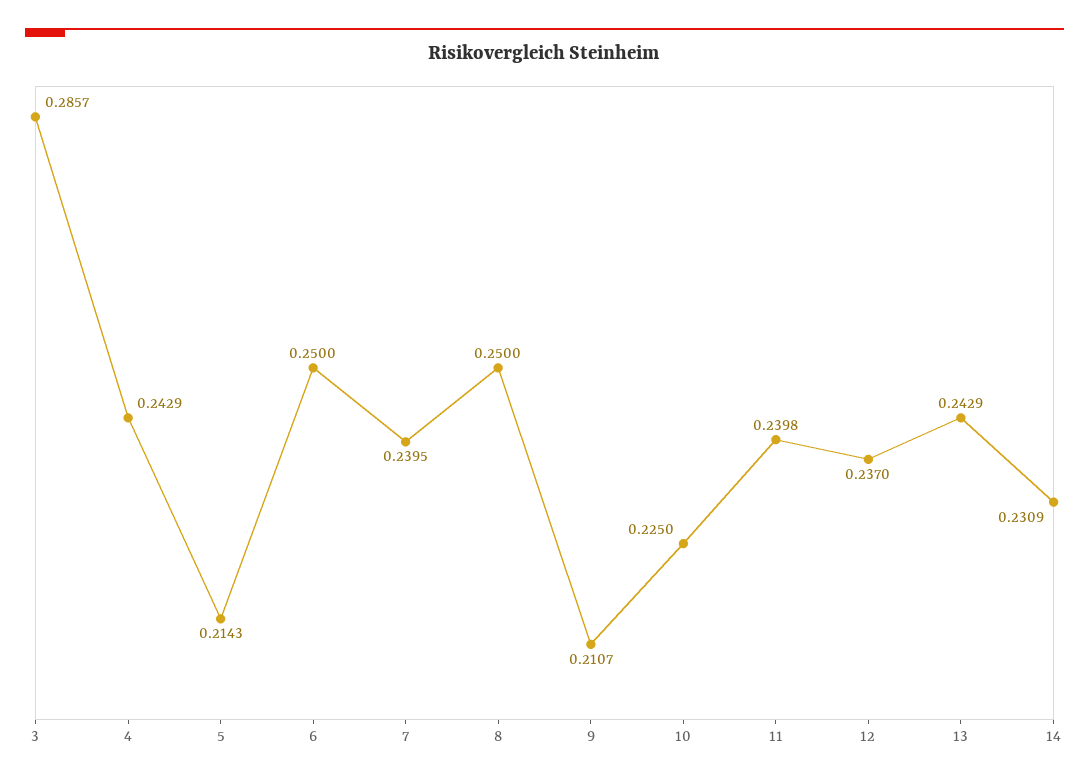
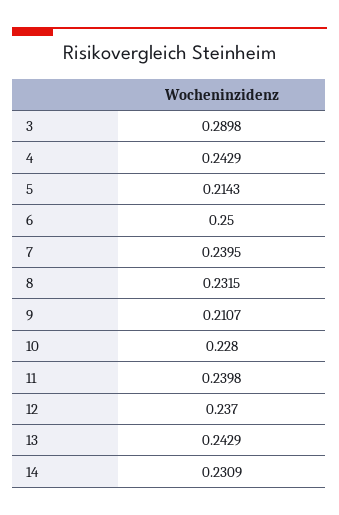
  {
-   "3": 0.2857,
+   "3": 0.2898,
    "4": 0.2429,
    "5": 0.2143,
    "6": 0.25,
    "7": 0.2395,
-   "8": 0.25,
+   "8": 0.2315,
    "9": 0.2107,
-   "10": 0.225,
+   "10": 0.228,
    "11": 0.2398,
    "12": 0.237,
    "13": 0.2429,
    "14": 0.2309
  }

